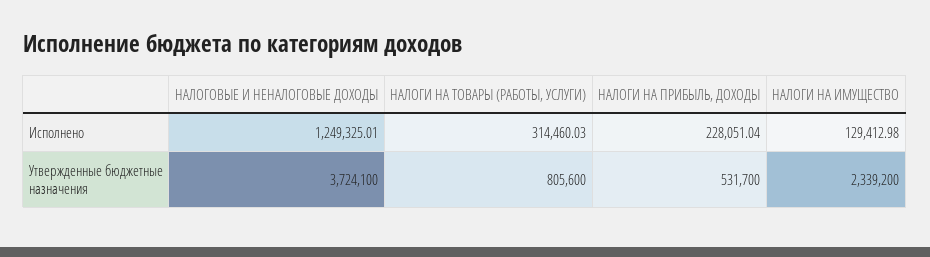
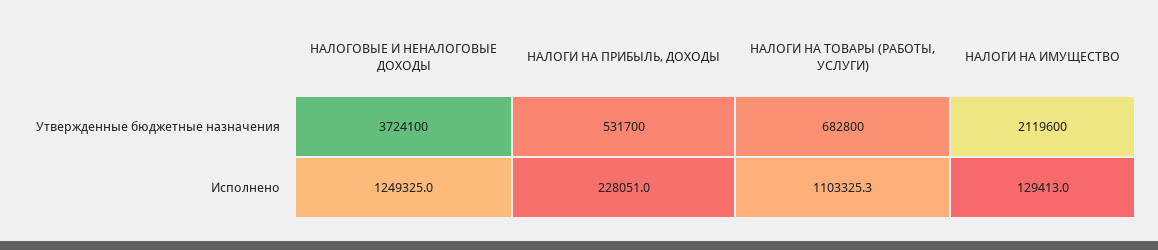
  {
    "НАЛОГОВЫЕ И НЕНАЛОГОВЫЕ ДОХОДЫ": {
      "Исполнено": 1249325.01,
      "Утвержденные бюджетные назначения": 3724100
    },
    "НАЛОГИ НА ТОВАРЫ (РАБОТЫ, УСЛУГИ)": {
-     "Исполнено": 314460.03,
+     "Исполнено": 1103325.3,
-     "Утвержденные бюджетные назначения": 805600
+     "Утвержденные бюджетные назначения": 682800
    },
    "НАЛОГИ НА ПРИБЫЛЬ, ДОХОДЫ": {
      "Исполнено": 228051.04,
      "Утвержденные бюджетные назначения": 531700
    },
    "НАЛОГИ НА ИМУЩЕСТВО": {
      "Исполнено": 129412.98,
-     "Утвержденные бюджетные назначения": 2339200
+     "Утвержденные бюджетные назначения": 2119600
    }
  }

